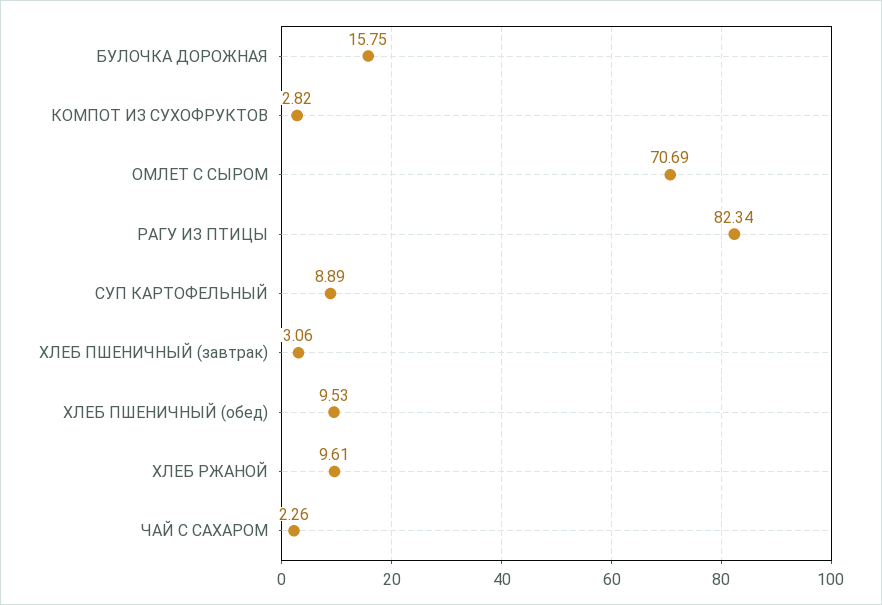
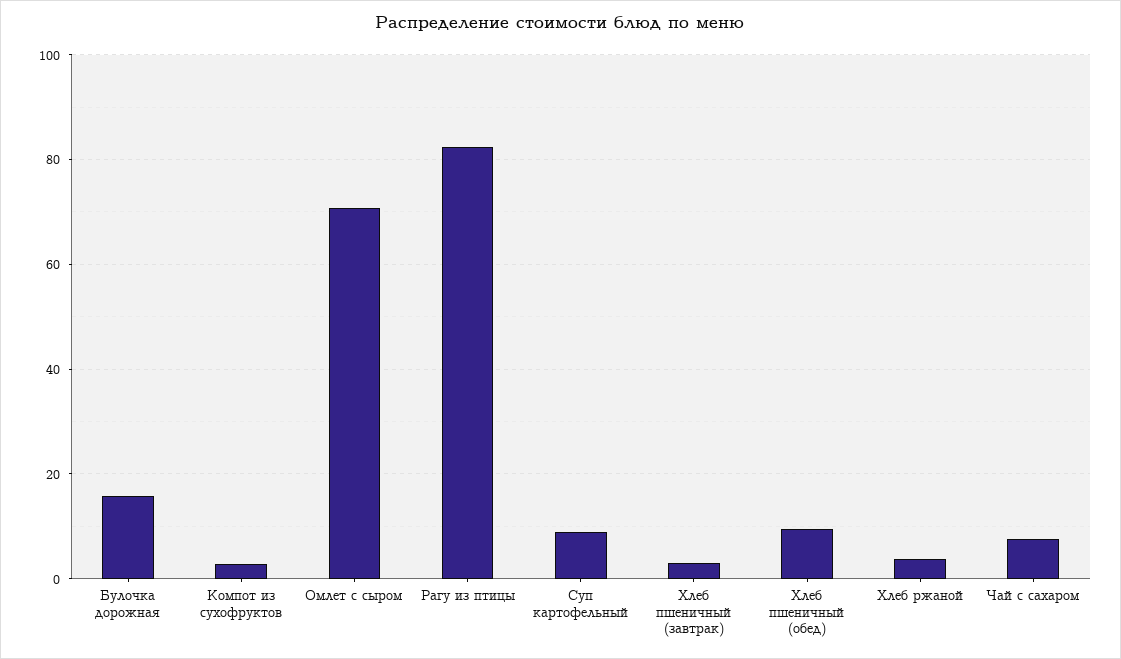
  {
    "БУЛОЧКА ДОРОЖНАЯ": 15.75,
    "КОМПОТ ИЗ СУХОФРУКТОВ": 2.82,
    "ОМЛЕТ С СЫРОМ": 70.69,
    "РАГУ ИЗ ПТИЦЫ": 82.34,
    "СУП КАРТОФЕЛЬНЫЙ": 8.89,
    "ХЛЕБ ПШЕНИЧНЫЙ (завтрак)": 3.06,
    "ХЛЕБ ПШЕНИЧНЫЙ (обед)": 9.53,
-   "ХЛЕБ РЖАНОЙ": 9.61,
+   "ХЛЕБ РЖАНОЙ": 4,
-   "ЧАЙ С САХАРОМ": 2.26
+   "ЧАЙ С САХАРОМ": 8
  }

